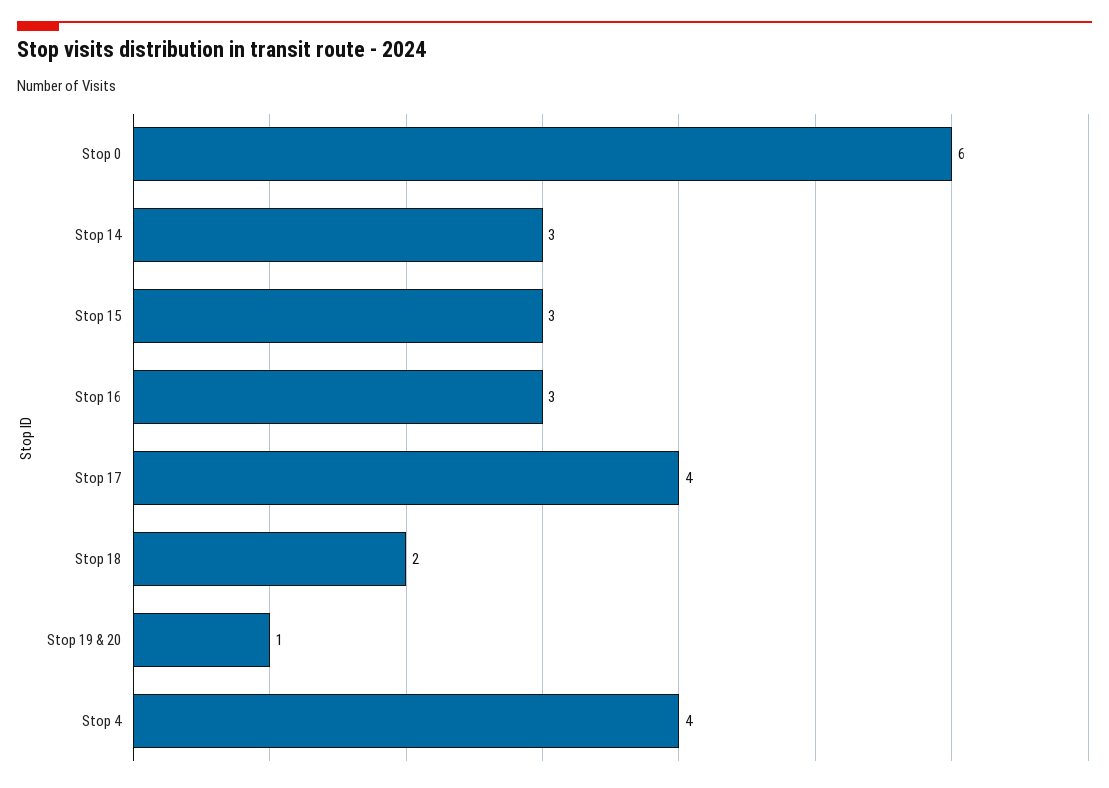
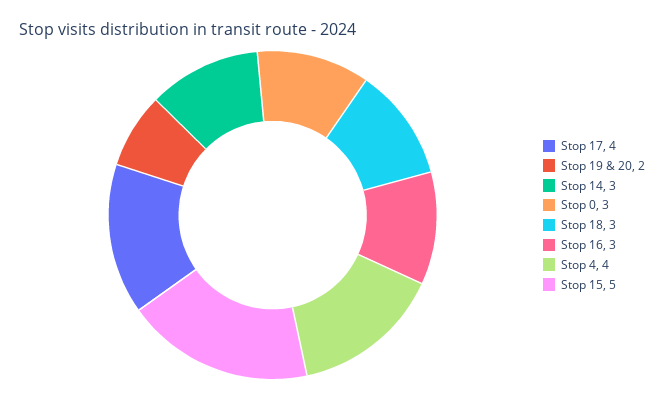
  {
-   "Stop 0": 6,
+   "Stop 0": 3,
    "Stop 14": 3,
-   "Stop 15": 3,
+   "Stop 15": 5,
    "Stop 16": 3,
    "Stop 17": 4,
-   "Stop 18": 2,
+   "Stop 18": 3,
-   "Stop 19 & 20": 1,
+   "Stop 19 & 20": 2,
    "Stop 4": 4
  }

